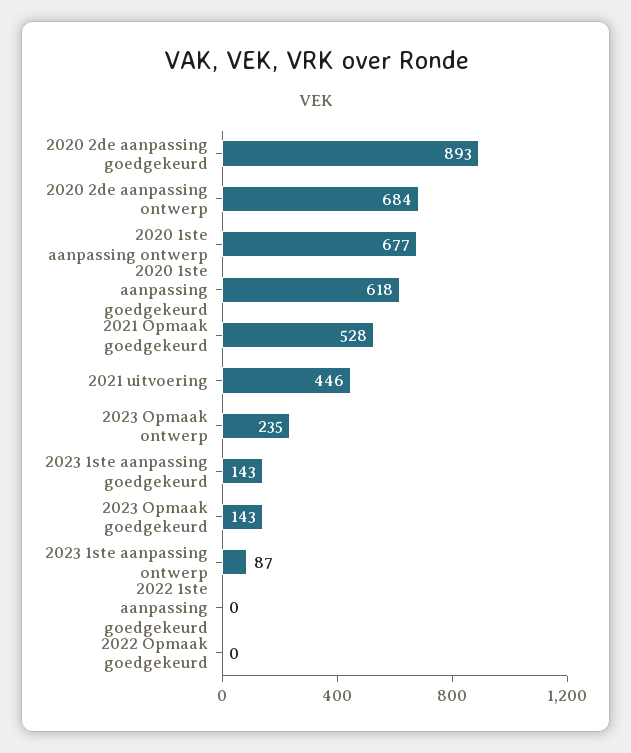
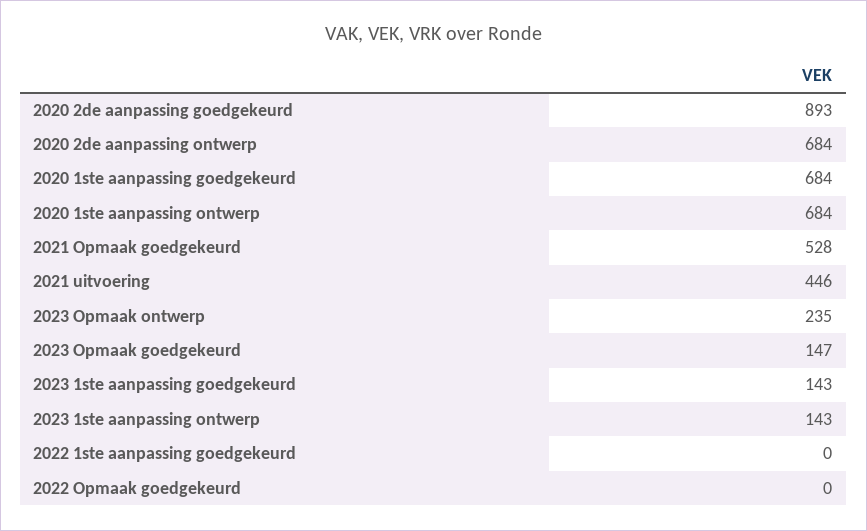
  {
    "2020 2de aanpassing goedgekeurd": 893,
    "2020 2de aanpassing ontwerp": 684,
-   "2020 1ste aanpassing ontwerp": 677,
+   "2020 1ste aanpassing ontwerp": 684,
-   "2020 1ste aanpassing goedgekeurd": 618,
+   "2020 1ste aanpassing goedgekeurd": 684,
    "2021 Opmaak goedgekeurd": 528,
    "2021 uitvoering": 446,
    "2023 Opmaak ontwerp": 235,
    "2023 1ste aanpassing goedgekeurd": 143,
-   "2023 Opmaak goedgekeurd": 143,
+   "2023 Opmaak goedgekeurd": 147,
-   "2023 1ste aanpassing ontwerp": 87,
+   "2023 1ste aanpassing ontwerp": 143,
    "2022 1ste aanpassing goedgekeurd": 0,
    "2022 Opmaak goedgekeurd": 0
  }

